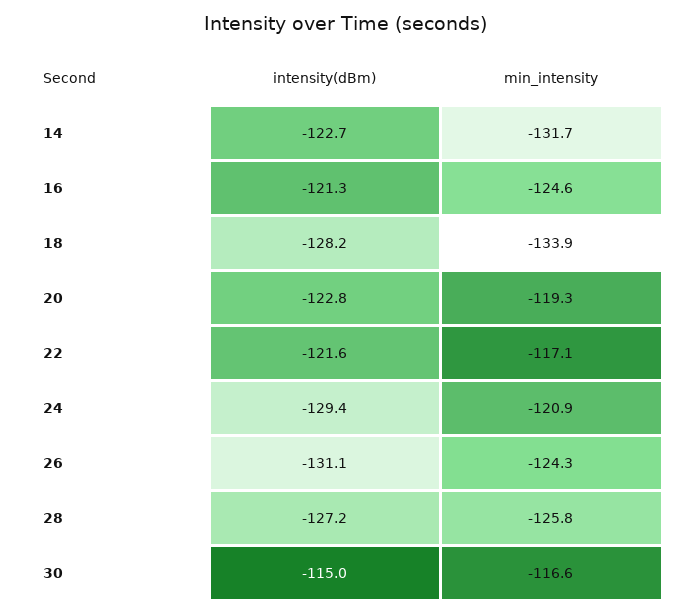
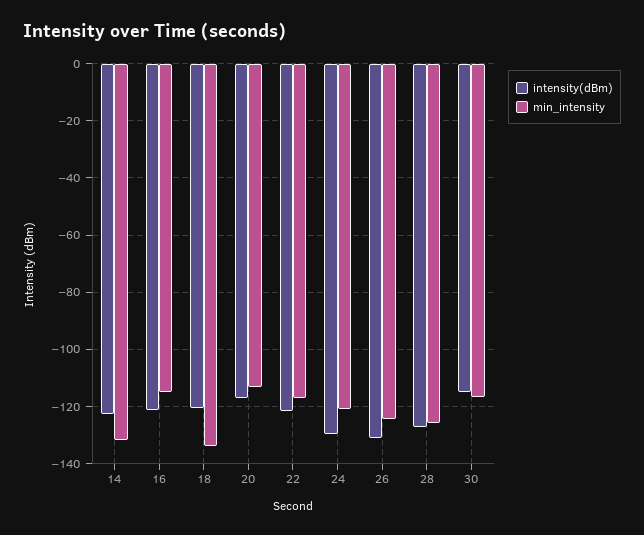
  {
    "intensity(dBm)": {
      "14": -122.7,
      "16": -121.3,
-     "18": -128.2,
+     "18": -120,
-     "20": -122.8,
+     "20": -117.5,
      "22": -121.6,
      "24": -129.4,
      "26": -131.1,
      "28": -127.2,
      "30": -115
    },
    "min_intensity": {
      "14": -131.7,
-     "16": -124.6,
+     "16": -115,
      "18": -133.9,
-     "20": -119.3,
+     "20": -112.5,
      "22": -117.1,
      "24": -120.9,
      "26": -124.3,
      "28": -125.8,
      "30": -116.6
    }
  }

